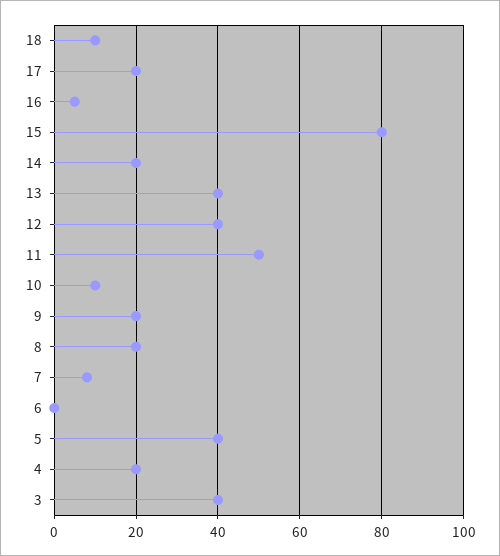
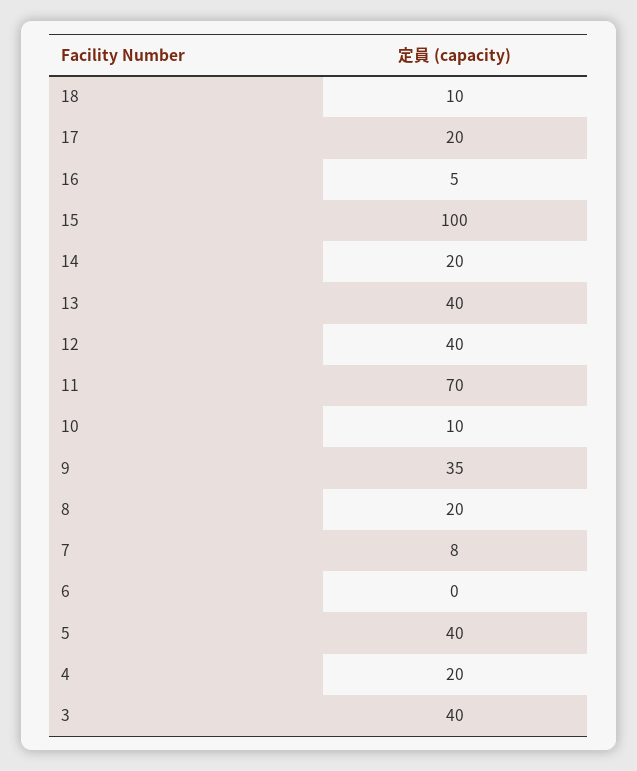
  {
    "18": 10,
    "17": 20,
    "16": 5,
-   "15": 80,
+   "15": 100,
    "14": 20,
    "13": 40,
    "12": 40,
-   "11": 50,
+   "11": 70,
    "10": 10,
-   "9": 20,
+   "9": 35,
    "8": 20,
    "7": 8,
    "6": 0,
    "5": 40,
    "4": 20,
    "3": 40
  }

